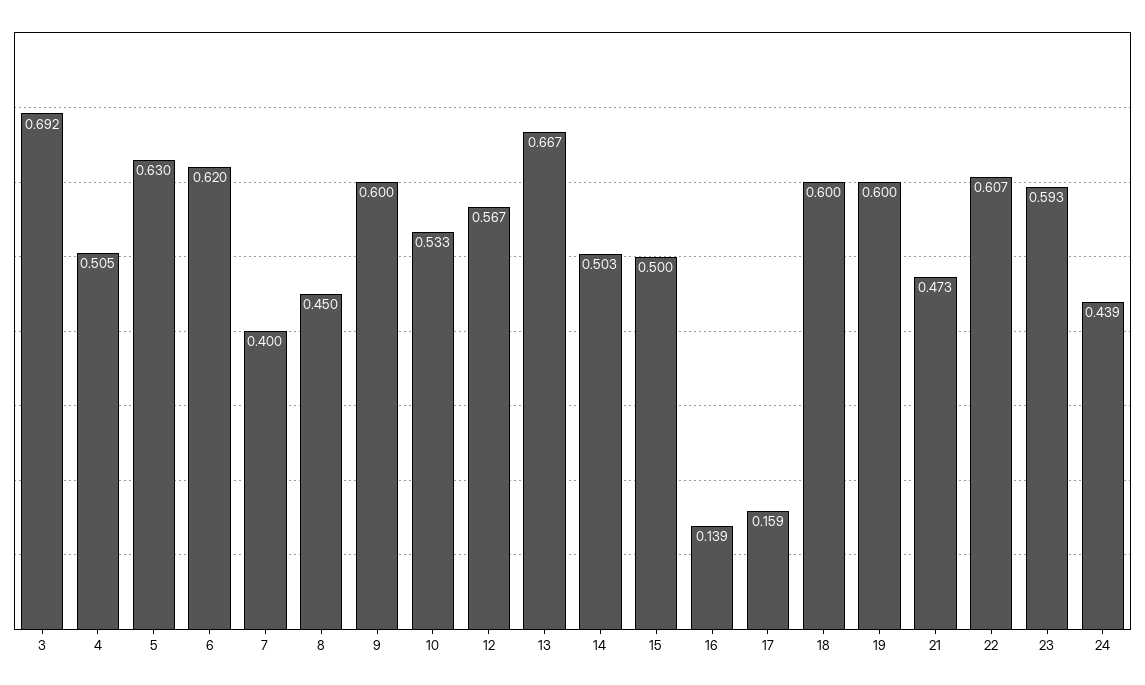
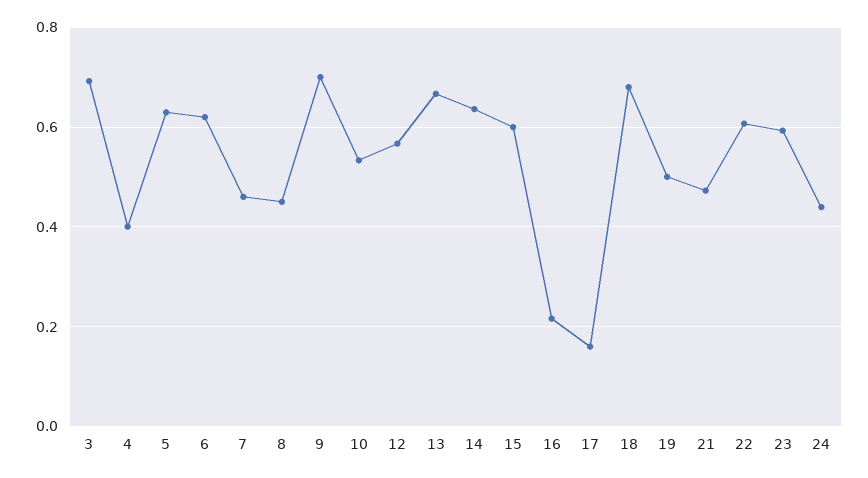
  {
    "3": 0.692,
-   "4": 0.505,
+   "4": 0.4,
    "5": 0.63,
    "6": 0.62,
-   "7": 0.4,
+   "7": 0.46,
    "8": 0.45,
-   "9": 0.6,
+   "9": 0.7,
    "10": 0.533,
    "12": 0.567,
    "13": 0.667,
-   "14": 0.503,
+   "14": 0.64,
-   "15": 0.5,
+   "15": 0.6,
-   "16": 0.139,
+   "16": 0.22,
    "17": 0.159,
-   "18": 0.6,
+   "18": 0.68,
-   "19": 0.6,
+   "19": 0.5,
    "21": 0.473,
    "22": 0.607,
    "23": 0.593,
    "24": 0.439
  }

